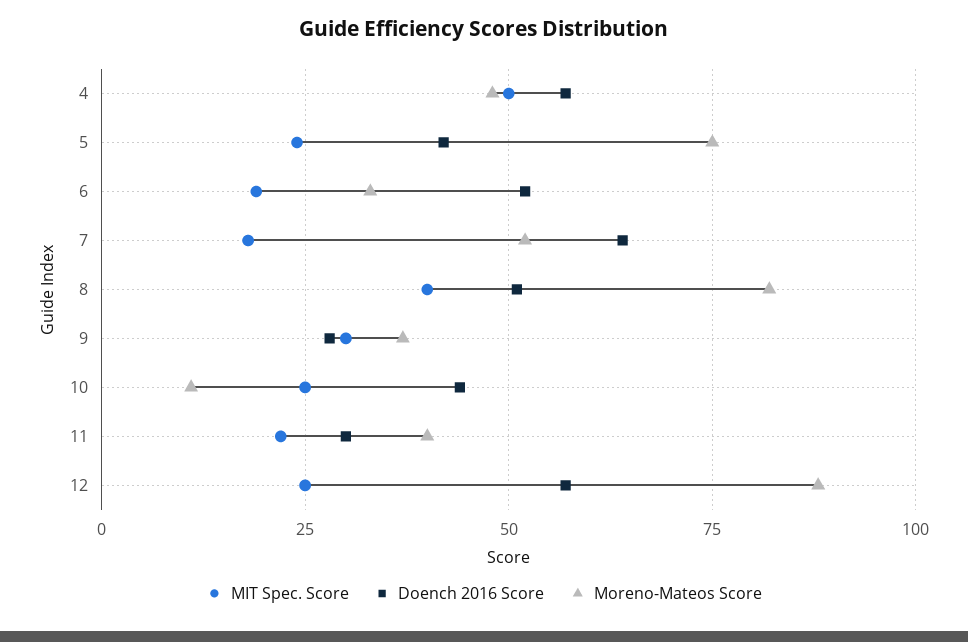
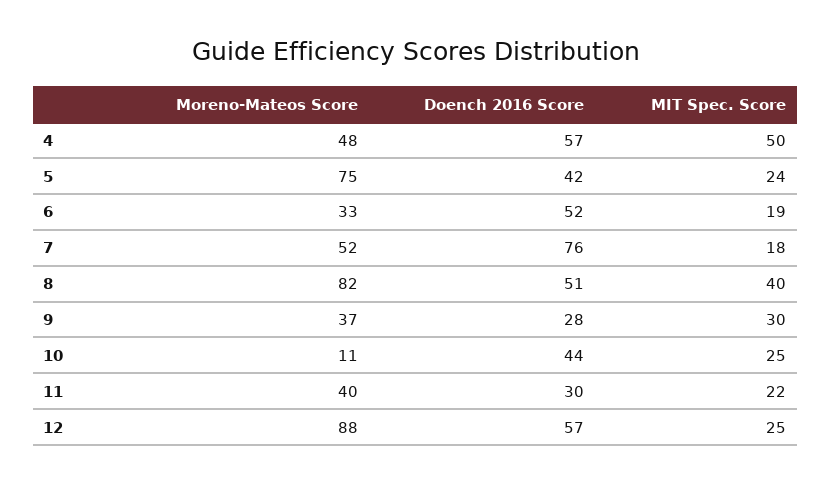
  {
    "MIT Spec. Score": {
      "4": 50,
      "5": 24,
      "6": 19,
      "7": 18,
      "8": 40,
      "9": 30,
      "10": 25,
      "11": 22,
      "12": 25
    },
    "Doench 2016 Score": {
      "4": 57,
      "5": 42,
      "6": 52,
-     "7": 65,
+     "7": 76,
      "8": 51,
      "9": 28,
      "10": 44,
      "11": 30,
      "12": 57
    },
    "Moreno-Mateos Score": {
      "4": 48,
      "5": 75,
      "6": 33,
      "7": 52,
      "8": 82,
      "9": 37,
      "10": 11,
      "11": 40,
      "12": 88
    }
  }

